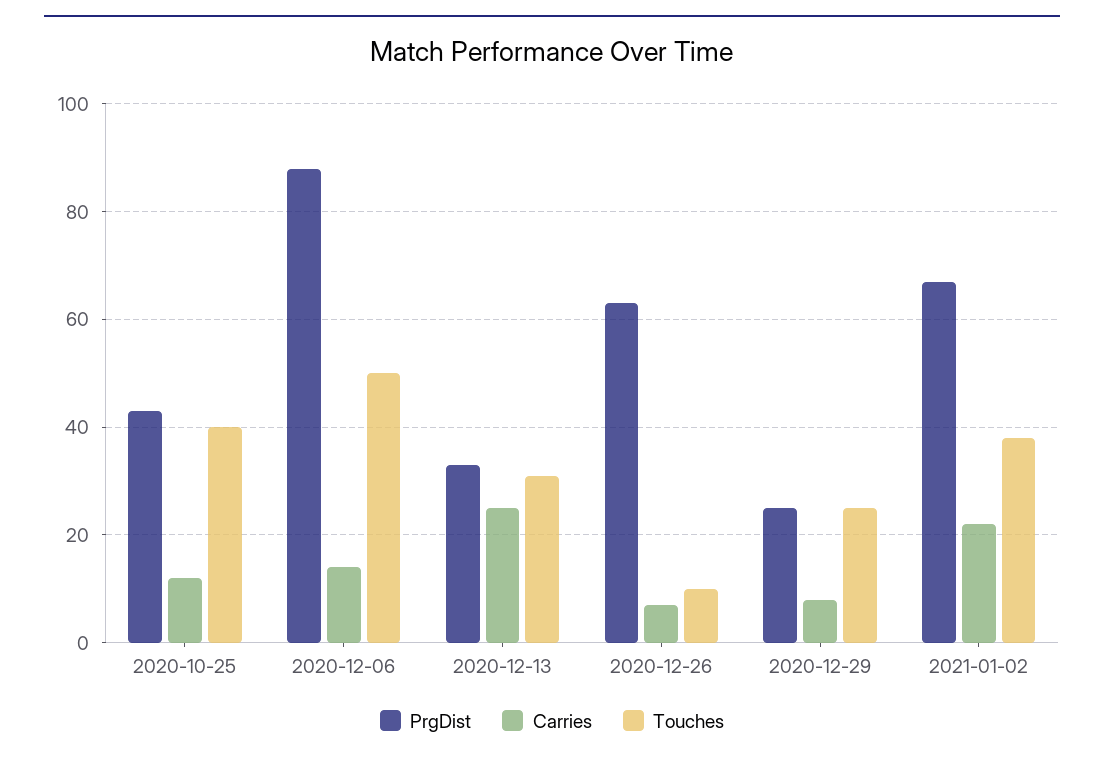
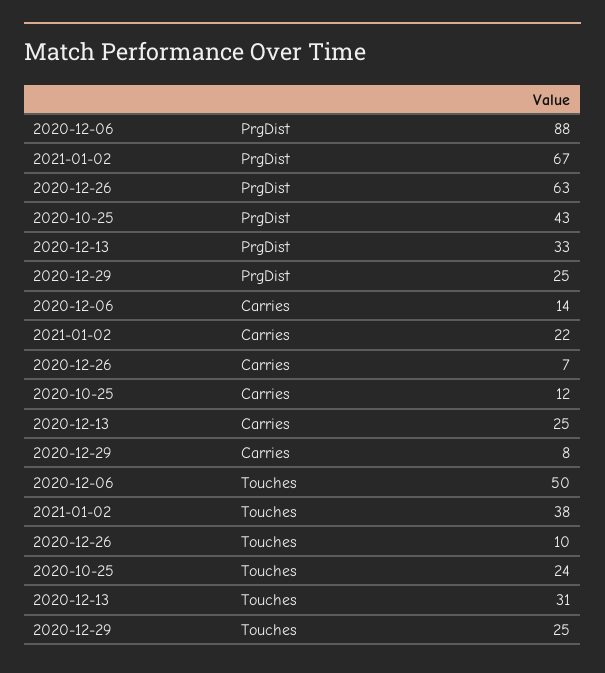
  {
    "PrgDist": {
      "2020-10-25": 43,
      "2020-12-06": 88,
      "2020-12-13": 33,
      "2020-12-26": 63,
      "2020-12-29": 25,
      "2021-01-02": 67
    },
    "Carries": {
      "2020-10-25": 12,
      "2020-12-06": 14,
      "2020-12-13": 25,
      "2020-12-26": 7,
      "2020-12-29": 8,
      "2021-01-02": 22
    },
    "Touches": {
-     "2020-10-25": 40,
+     "2020-10-25": 24,
      "2020-12-06": 50,
      "2020-12-13": 31,
      "2020-12-26": 10,
      "2020-12-29": 25,
      "2021-01-02": 38
    }
  }

